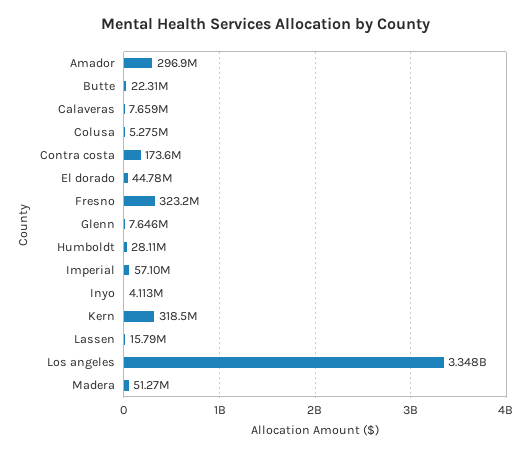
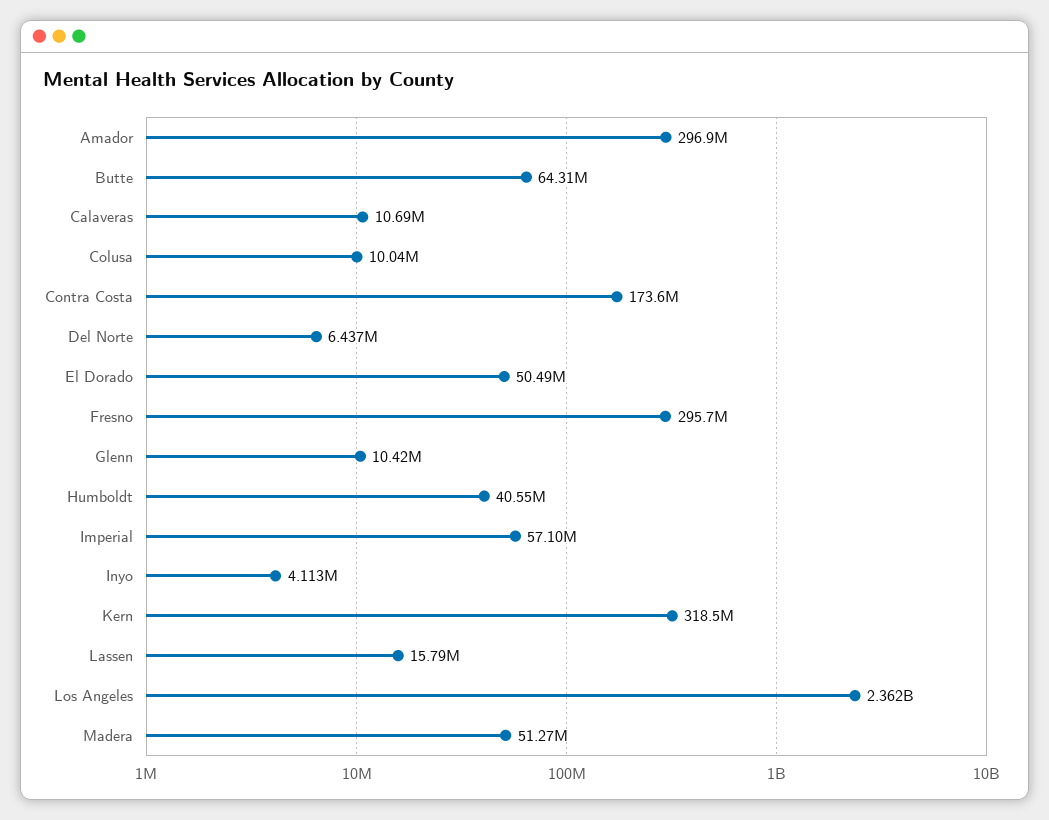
  {
    "Amador": 296900000,
-   "Butte": 22310000,
+   "Butte": 64310000,
-   "Calaveras": 7659000,
+   "Calaveras": 10690000,
-   "Colusa": 5275000,
+   "Colusa": 10040000,
    "Contra costa": 173600000,
-   "El dorado": 44780000,
+   "El dorado": 50490000,
-   "Fresno": 323200000,
+   "Fresno": 295700000,
-   "Glenn": 7646000,
+   "Glenn": 10420000,
-   "Humboldt": 28110000,
+   "Humboldt": 40550000,
    "Imperial": 57100000,
    "Inyo": 4113000,
    "Kern": 318500000,
    "Lassen": 15790000,
-   "Los angeles": 3348000000,
+   "Los angeles": 2362000000,
-   "Madera": 51270000
+   "Madera": 51270000,
+   "Del Norte": 6437000
  }

